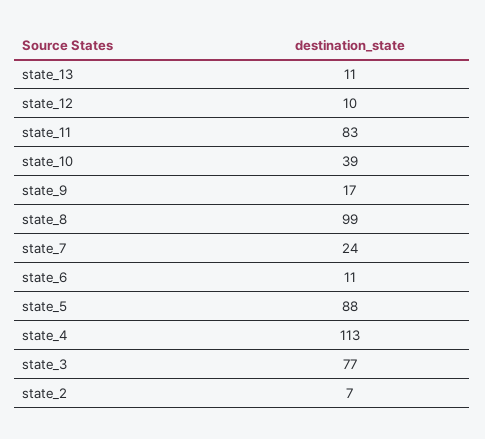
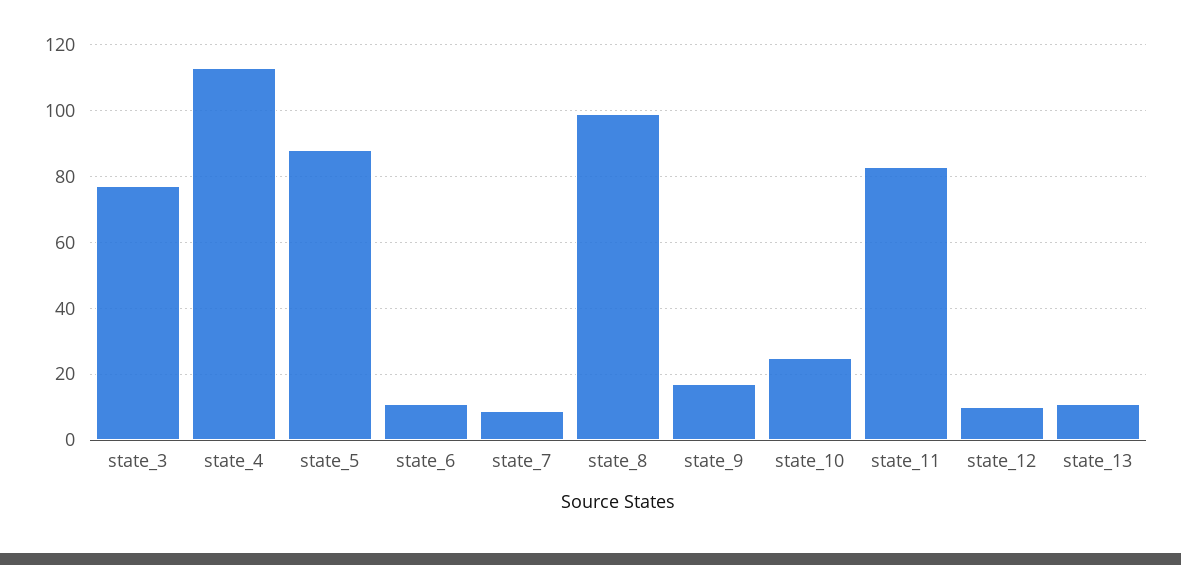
  {
    "state_13": 11,
    "state_12": 10,
    "state_11": 83,
-   "state_10": 39,
+   "state_10": 25,
    "state_9": 17,
    "state_8": 99,
-   "state_7": 24,
+   "state_7": 10,
    "state_6": 11,
    "state_5": 88,
    "state_4": 113,
-   "state_3": 77,
+   "state_3": 77
-   "state_2": 7
  }

